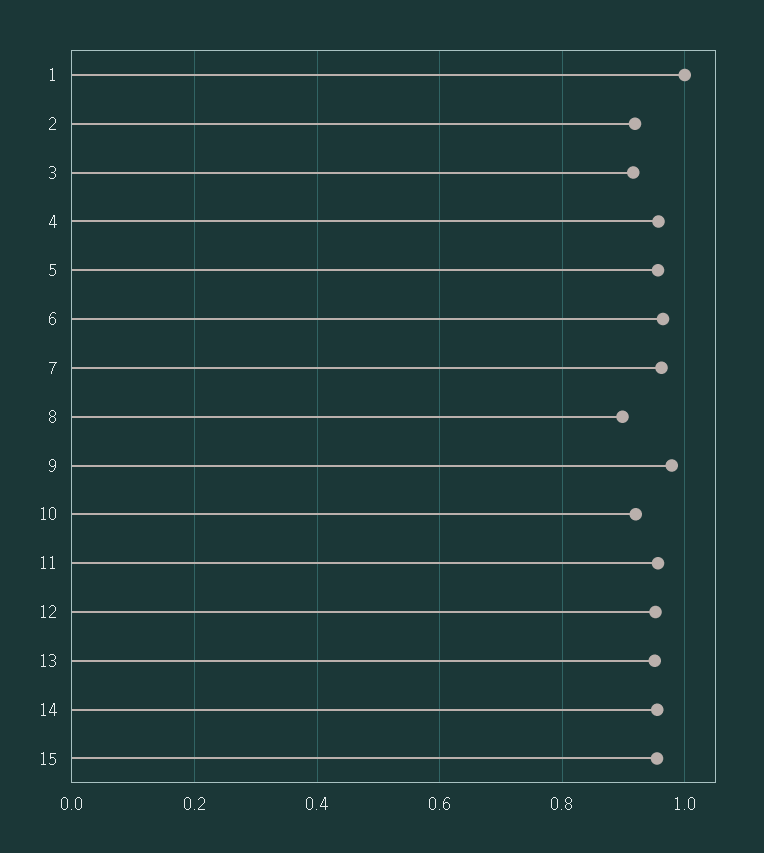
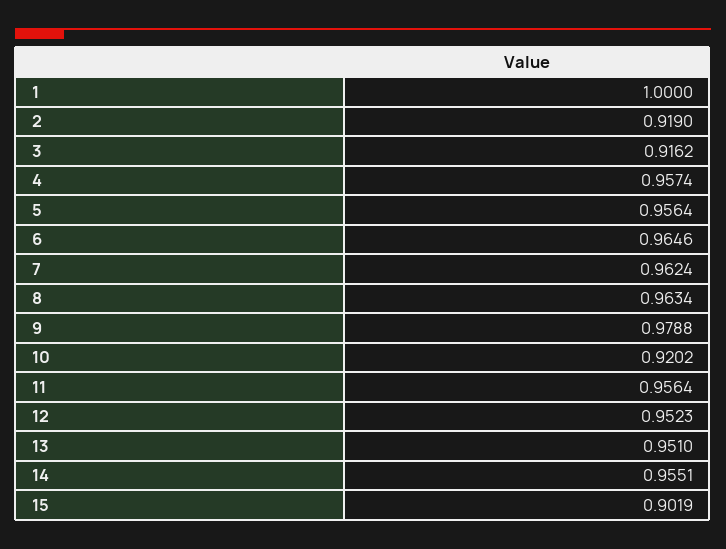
  {
    "1": 1,
    "2": 0.919,
    "3": 0.9162,
    "4": 0.9574,
    "5": 0.9564,
    "6": 0.9646,
    "7": 0.9624,
-   "8": 0.9,
+   "8": 0.9634,
    "9": 0.9788,
    "10": 0.9202,
    "11": 0.9564,
    "12": 0.9523,
    "13": 0.951,
    "14": 0.9551,
-   "15": 0.96
+   "15": 0.9019
  }

